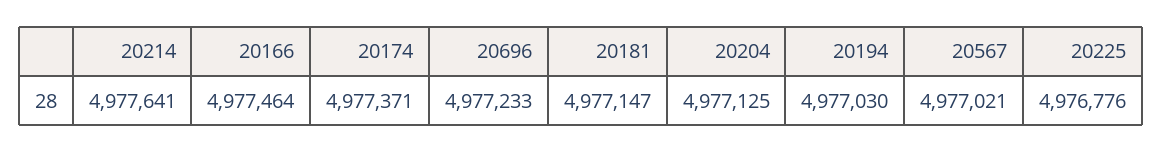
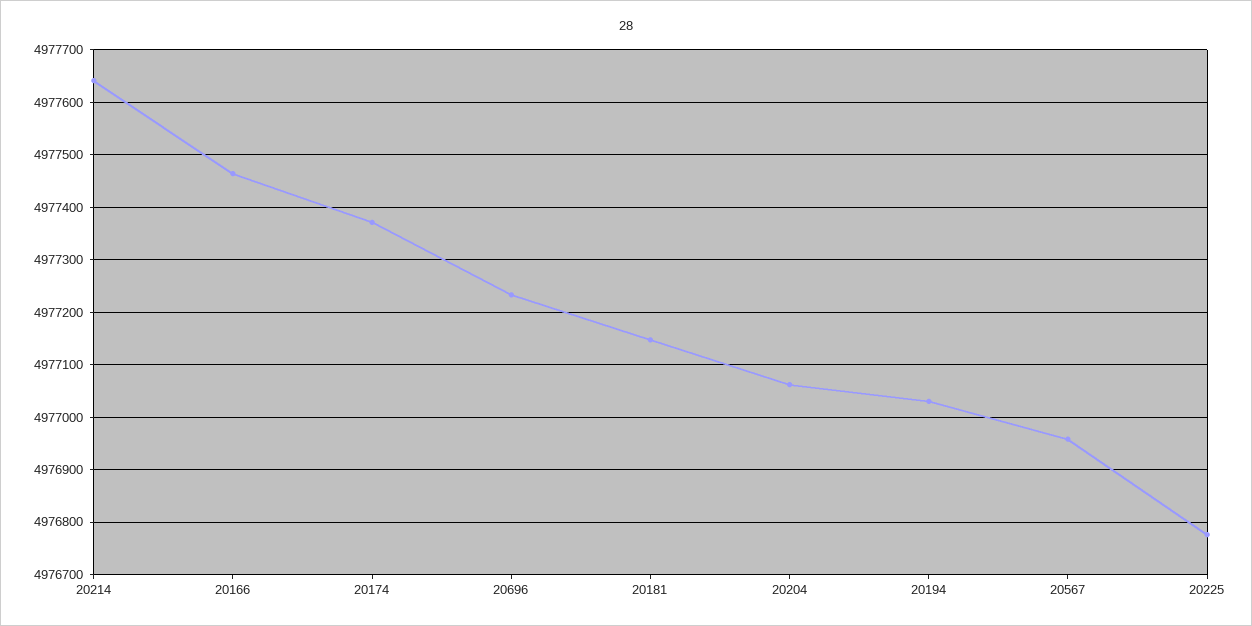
  {
    "20214": 4977641,
    "20166": 4977464,
    "20174": 4977371,
    "20696": 4977233,
    "20181": 4977147,
-   "20204": 4977125,
+   "20204": 4977060,
    "20194": 4977030,
-   "20567": 4977021,
+   "20567": 4976960,
    "20225": 4976776
  }

